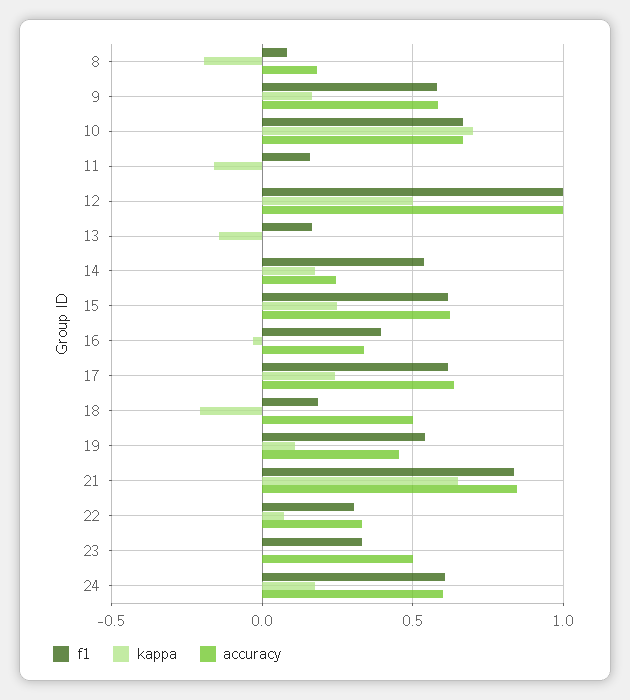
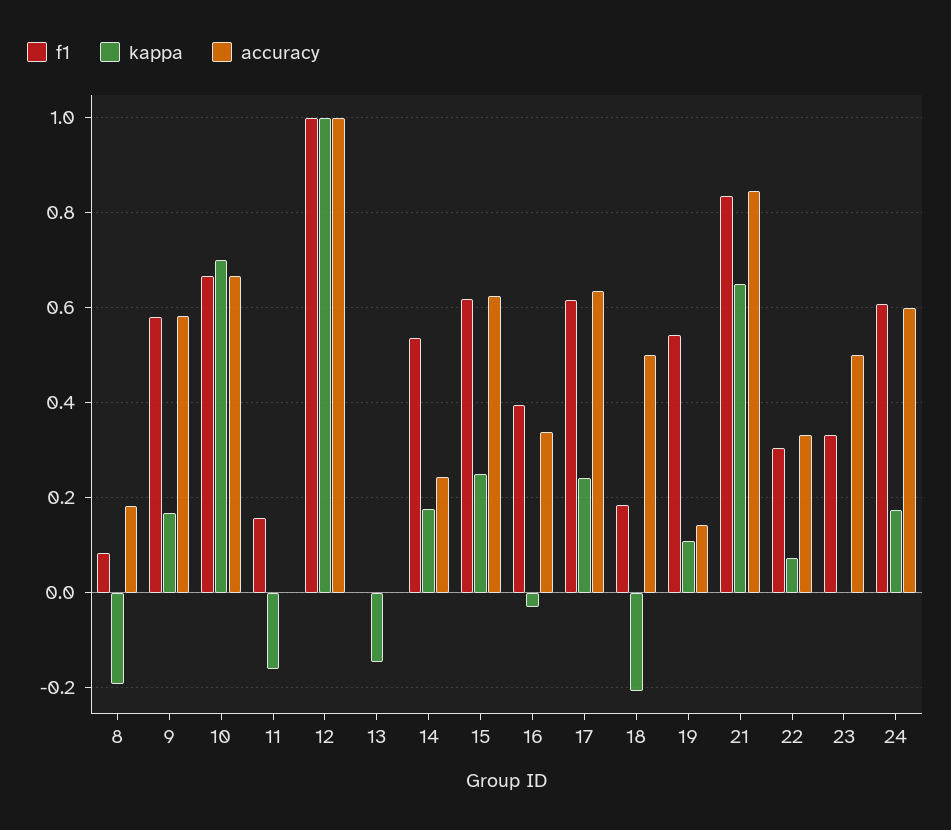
  {
    "f1": {
      "8": 0.08,
      "9": 0.58,
      "10": 0.66,
      "11": 0.16,
      "12": 1,
-     "13": 0.15,
+     "13": 0,
      "14": 0.54,
      "15": 0.62,
      "16": 0.4,
      "17": 0.62,
      "18": 0.18,
      "19": 0.54,
      "21": 0.84,
      "22": 0.3,
      "23": 0.34,
      "24": 0.6
    },
    "kappa": {
      "8": -0.2,
      "9": 0.16,
      "10": 0.7,
      "11": -0.16,
-     "12": 0.5,
+     "12": 1,
      "13": -0.14,
      "14": 0.18,
      "15": 0.26,
      "16": -0.04,
      "17": 0.24,
      "18": -0.2,
      "19": 0.1,
      "21": 0.64,
      "22": 0.08,
      "23": 0,
      "24": 0.18
    },
    "accuracy": {
      "8": 0.18,
      "9": 0.58,
      "10": 0.66,
      "11": 0,
      "12": 1,
      "13": 0,
      "14": 0.24,
      "15": 0.62,
      "16": 0.34,
      "17": 0.64,
      "18": 0.5,
-     "19": 0.45,
+     "19": 0.14,
      "21": 0.84,
      "22": 0.34,
      "23": 0.5,
      "24": 0.6
    }
  }

